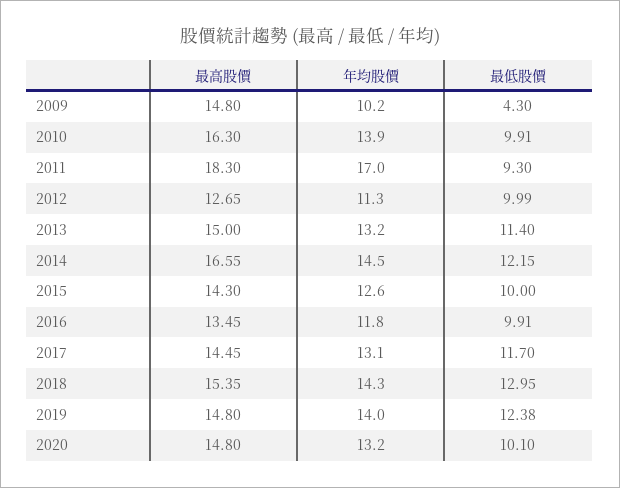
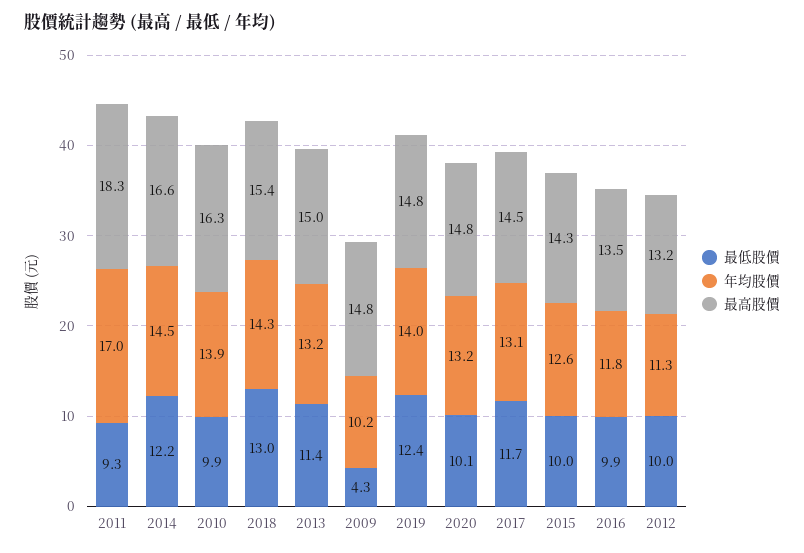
  {
    "最高股價": {
      "2009": 14.8,
      "2010": 16.3,
      "2011": 18.3,
-     "2012": 12.65,
+     "2012": 13.2,
      "2013": 15,
      "2014": 16.55,
      "2015": 14.3,
      "2016": 13.45,
      "2017": 14.45,
      "2018": 15.35,
      "2019": 14.8,
      "2020": 14.8
    },
    "年均股價": {
      "2009": 10.2,
      "2010": 13.9,
      "2011": 17,
      "2012": 11.3,
      "2013": 13.2,
      "2014": 14.5,
      "2015": 12.6,
      "2016": 11.8,
      "2017": 13.1,
      "2018": 14.3,
      "2019": 14,
      "2020": 13.2
    },
    "最低股價": {
      "2009": 4.3,
      "2010": 9.91,
      "2011": 9.3,
      "2012": 9.99,
      "2013": 11.4,
      "2014": 12.15,
      "2015": 10,
      "2016": 9.91,
      "2017": 11.7,
      "2018": 12.95,
      "2019": 12.38,
      "2020": 10.1
    }
  }

